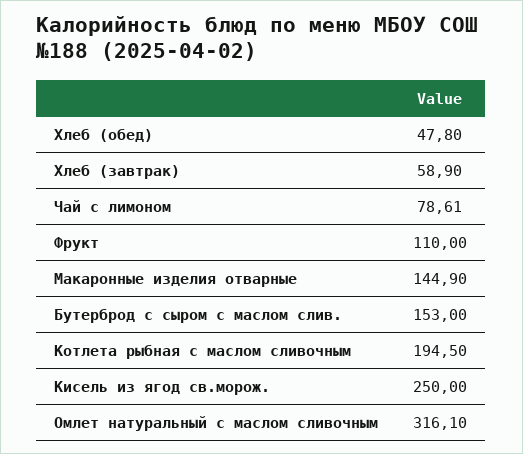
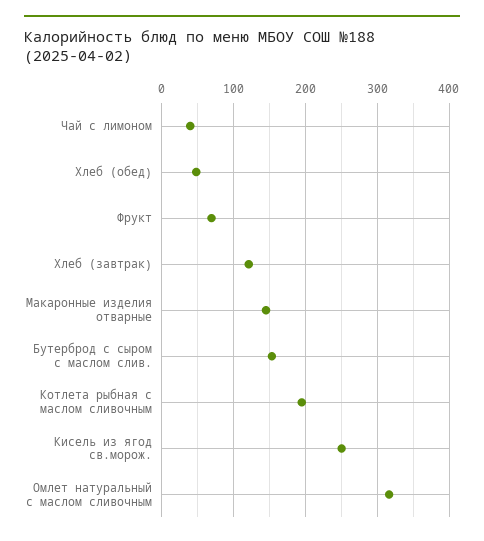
  {
    "Хлеб (обед)": 47.8,
-   "Хлеб (завтрак)": 58.9,
+   "Хлеб (завтрак)": 120,
-   "Чай с лимоном": 78.61,
+   "Чай с лимоном": 40,
-   "Фрукт": 110,
+   "Фрукт": 70,
    "Макаронные изделия отварные": 144.9,
    "Бутерброд с сыром с маслом слив.": 153,
    "Котлета рыбная с маслом сливочным": 194.5,
    "Кисель из ягод св.морож.": 250,
    "Омлет натуральный с маслом сливочным": 316.1
  }

